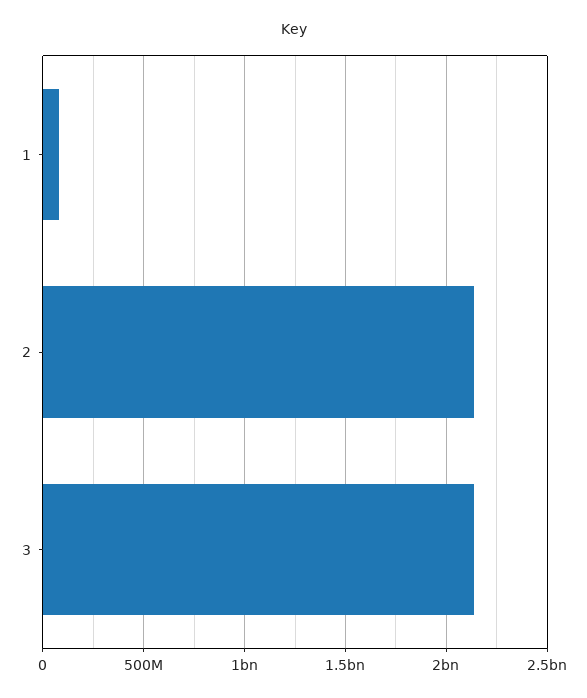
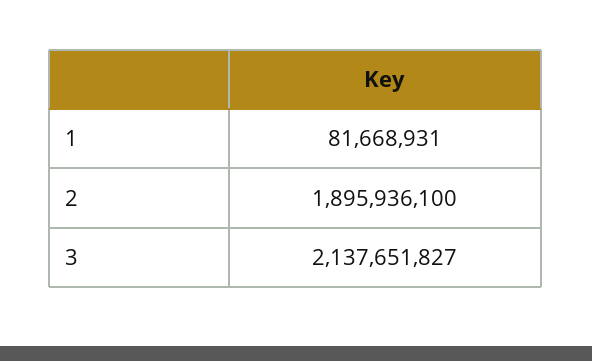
  {
    "1": 81668931,
-   "2": 2150000000,
+   "2": 1895936100,
    "3": 2137651827
  }

